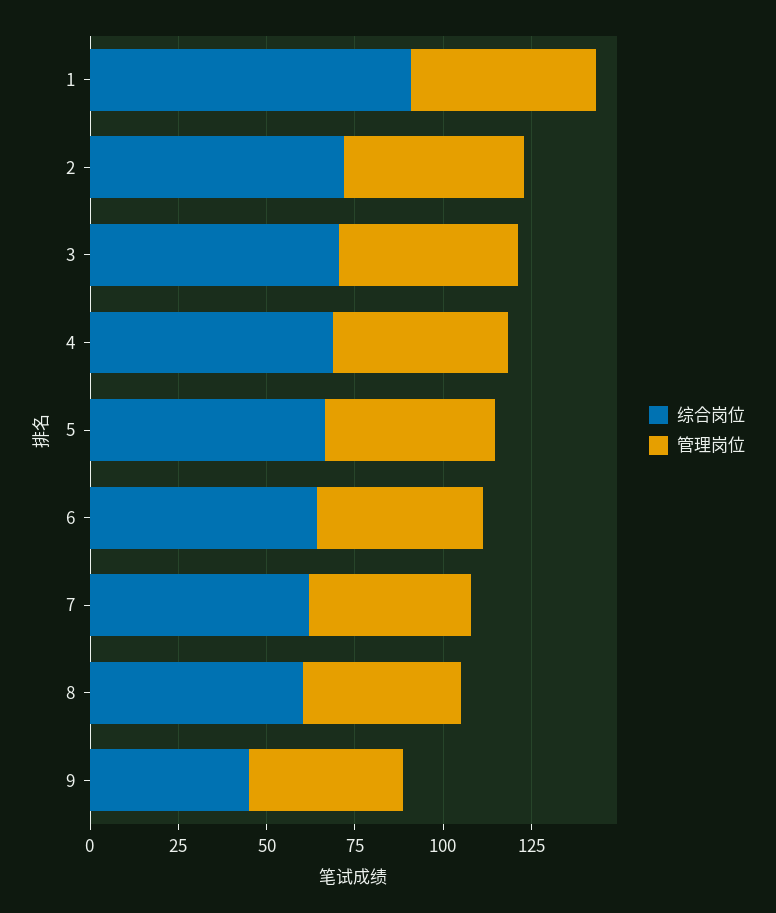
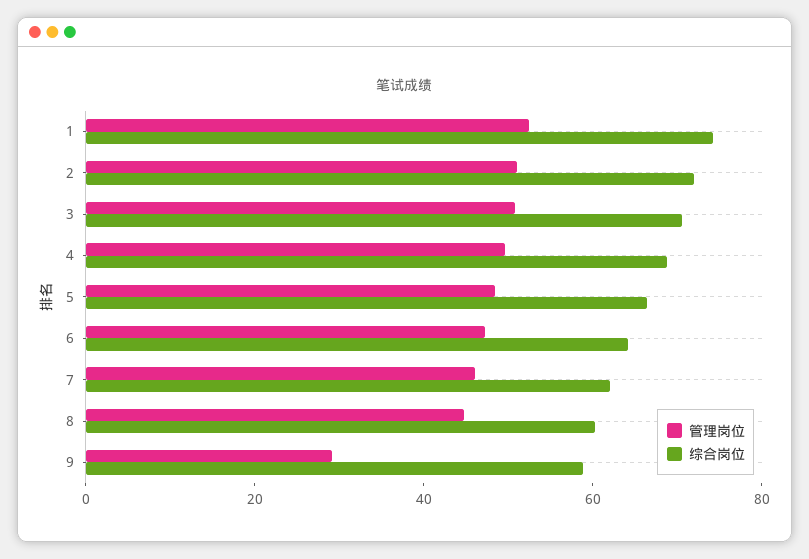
  {
    "综合岗位": {
-     "1": 90,
+     "1": 75,
      "2": 70,
      "3": 70,
      "4": 70,
      "5": 65,
      "6": 65,
      "7": 60,
      "8": 60,
-     "9": 45
+     "9": 60
    },
    "管理岗位": {
      "1": 50,
      "2": 50,
      "3": 50,
      "4": 50,
      "5": 50,
      "6": 45,
      "7": 45,
      "8": 45,
-     "9": 45
+     "9": 30
    }
  }

